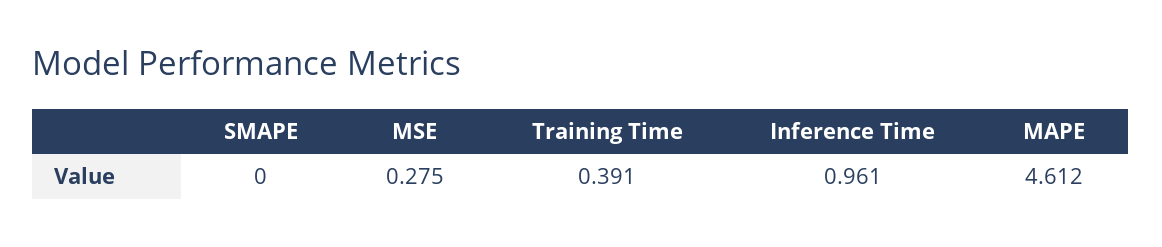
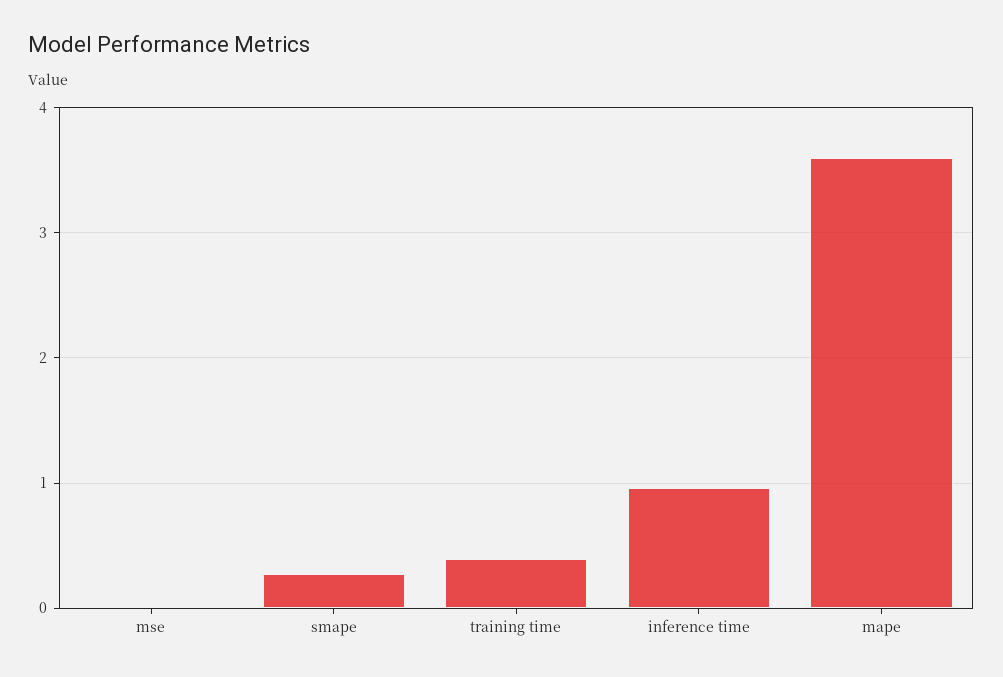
  {
-   "SMAPE": 0,
+   "SMAPE": 0.3,
-   "MSE": 0.275,
+   "MSE": 0,
    "Training Time": 0.391,
    "Inference Time": 0.961,
-   "MAPE": 4.612
+   "MAPE": 3.6
  }

